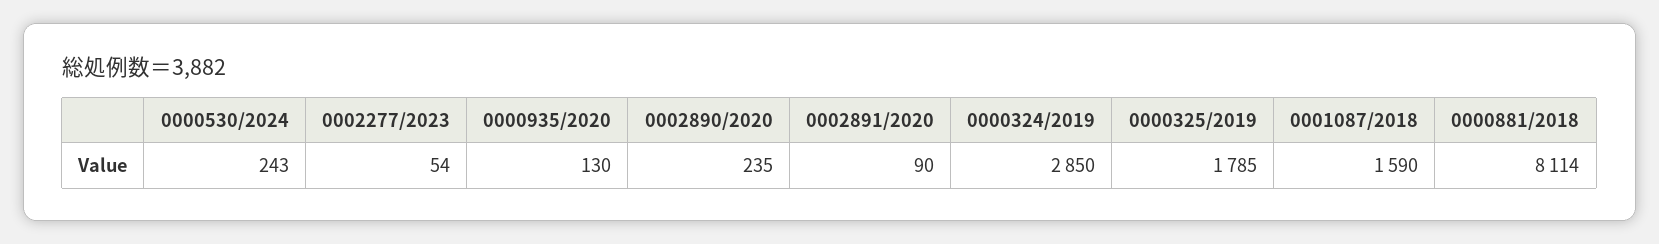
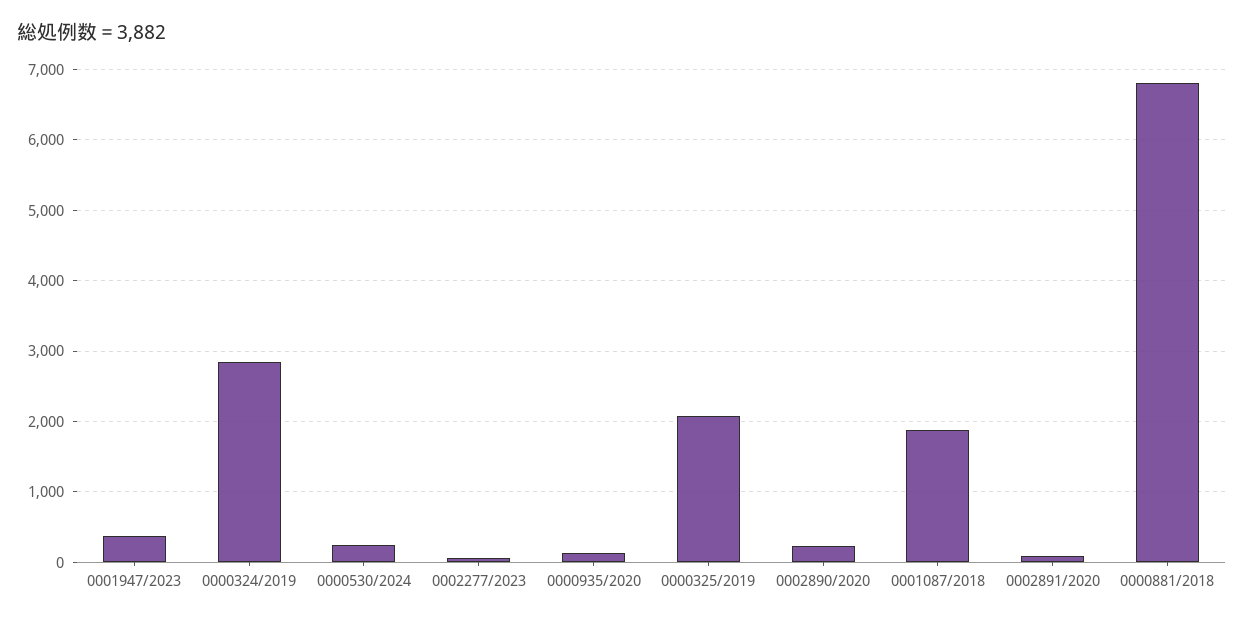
  {
    "0000530/2024": 243,
    "0002277/2023": 54,
    "0000935/2020": 130,
    "0002890/2020": 235,
    "0002891/2020": 90,
    "0000324/2019": 2850,
-   "0000325/2019": 1785,
+   "0000325/2019": 2100,
-   "0001087/2018": 1590,
+   "0001087/2018": 1900,
-   "0000881/2018": 8114
+   "0000881/2018": 6800,
+   "0001947/2023": 400
  }

